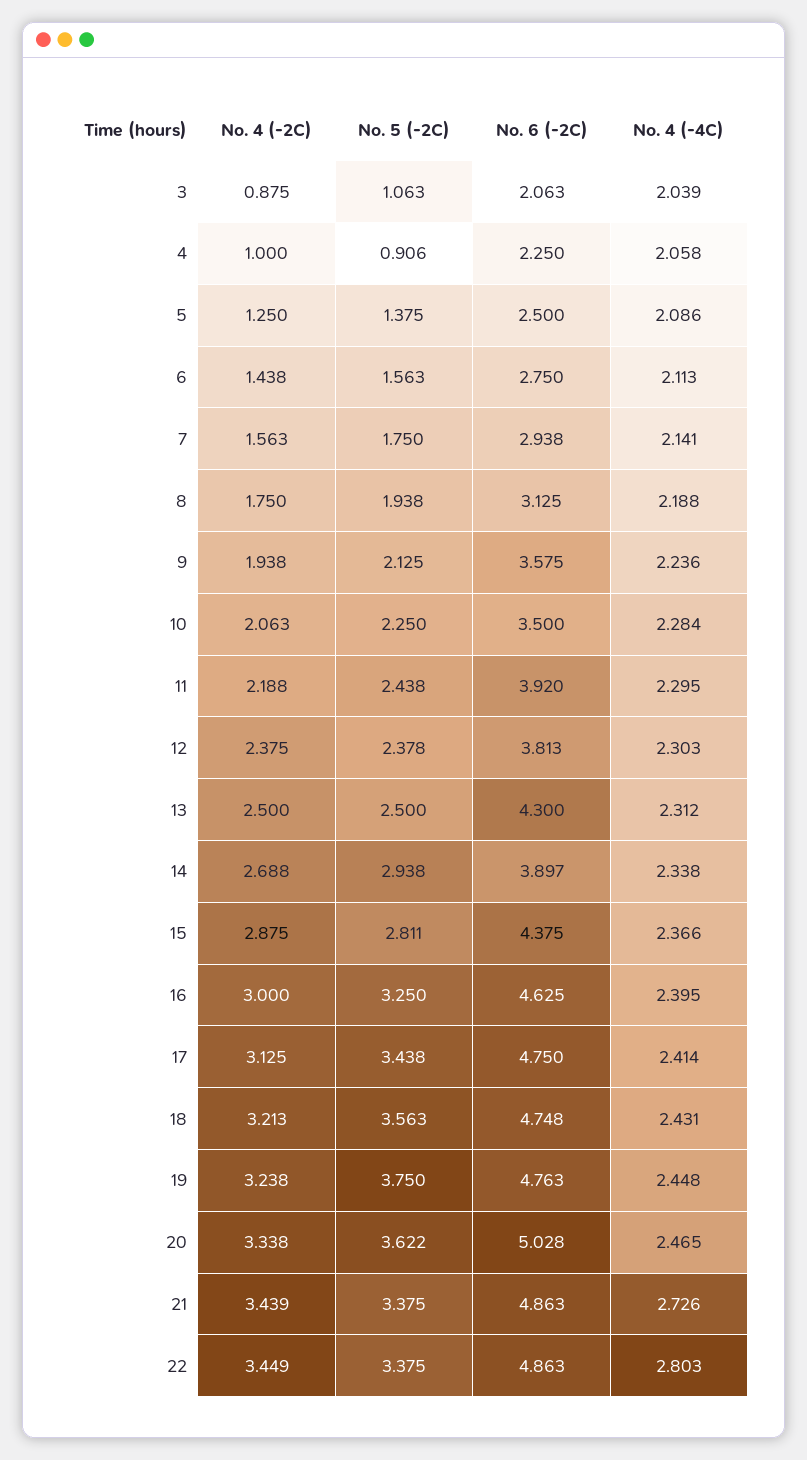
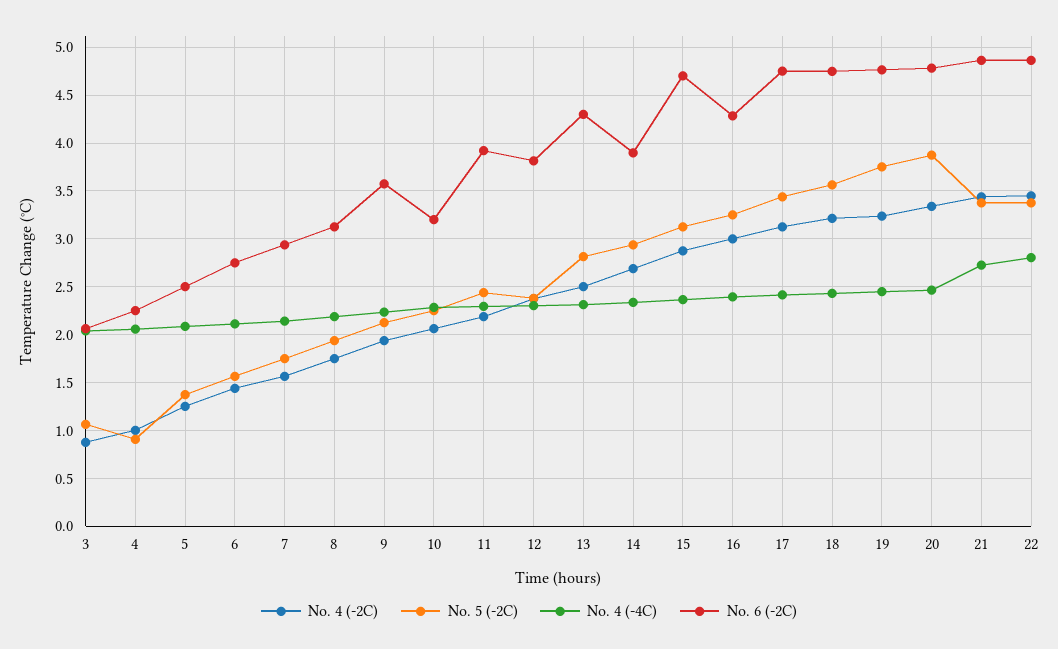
  {
    "No. 4 (-2C)": {
      "3": 0.875,
      "4": 1,
      "5": 1.25,
      "6": 1.438,
      "7": 1.563,
      "8": 1.75,
      "9": 1.938,
      "10": 2.063,
      "11": 2.188,
      "12": 2.375,
      "13": 2.5,
      "14": 2.688,
      "15": 2.875,
      "16": 3,
      "17": 3.125,
      "18": 3.213,
      "19": 3.238,
      "20": 3.338,
      "21": 3.439,
      "22": 3.449
    },
    "No. 5 (-2C)": {
      "3": 1.063,
      "4": 0.906,
      "5": 1.375,
      "6": 1.563,
      "7": 1.75,
      "8": 1.938,
      "9": 2.125,
      "10": 2.25,
      "11": 2.438,
      "12": 2.378,
-     "13": 2.5,
+     "13": 2.8,
      "14": 2.938,
-     "15": 2.811,
+     "15": 3.1,
      "16": 3.25,
      "17": 3.438,
      "18": 3.563,
      "19": 3.75,
-     "20": 3.622,
+     "20": 3.9,
      "21": 3.375,
      "22": 3.375
    },
    "No. 6 (-2C)": {
      "3": 2.063,
      "4": 2.25,
      "5": 2.5,
      "6": 2.75,
      "7": 2.938,
      "8": 3.125,
      "9": 3.575,
-     "10": 3.5,
+     "10": 3.2,
      "11": 3.92,
      "12": 3.813,
      "13": 4.3,
      "14": 3.897,
-     "15": 4.375,
+     "15": 4.7,
-     "16": 4.625,
+     "16": 4.3,
      "17": 4.75,
      "18": 4.748,
      "19": 4.763,
-     "20": 5.028,
+     "20": 4.8,
      "21": 4.863,
      "22": 4.863
    },
    "No. 4 (-4C)": {
      "3": 2.039,
      "4": 2.058,
      "5": 2.086,
      "6": 2.113,
      "7": 2.141,
      "8": 2.188,
      "9": 2.236,
      "10": 2.284,
      "11": 2.295,
      "12": 2.303,
      "13": 2.312,
      "14": 2.338,
      "15": 2.366,
      "16": 2.395,
      "17": 2.414,
      "18": 2.431,
      "19": 2.448,
      "20": 2.465,
      "21": 2.726,
      "22": 2.803
    }
  }

